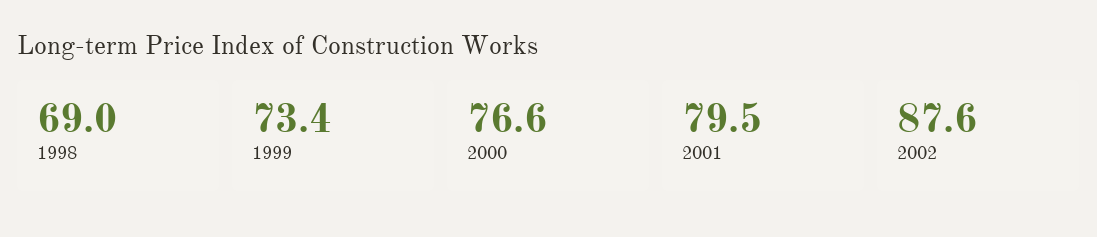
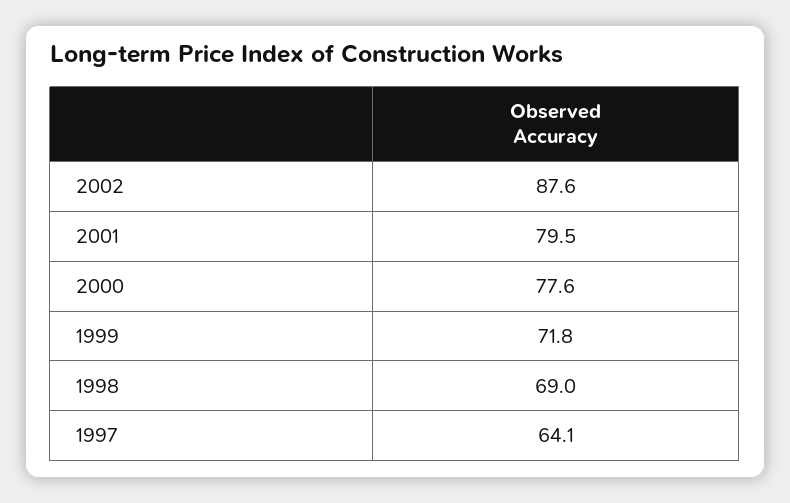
  {
    "1998": 69,
-   "1999": 73.4,
+   "1999": 71.8,
-   "2000": 76.6,
+   "2000": 77.6,
    "2001": 79.5,
-   "2002": 87.6
+   "2002": 87.6,
+   "1997": 64.1
  }

